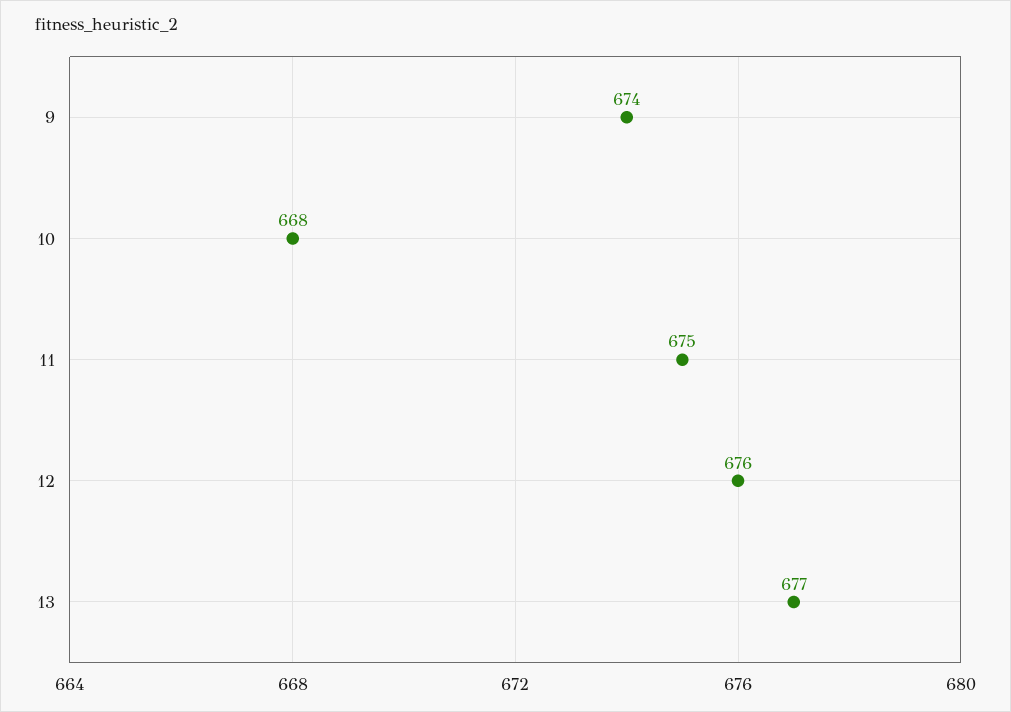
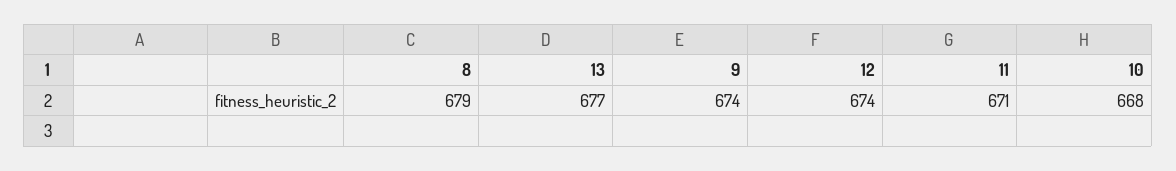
  {
    "9": 674,
    "10": 668,
-   "11": 675,
+   "11": 671,
-   "12": 676,
+   "12": 674,
-   "13": 677
+   "13": 677,
+   "8": 679
  }

